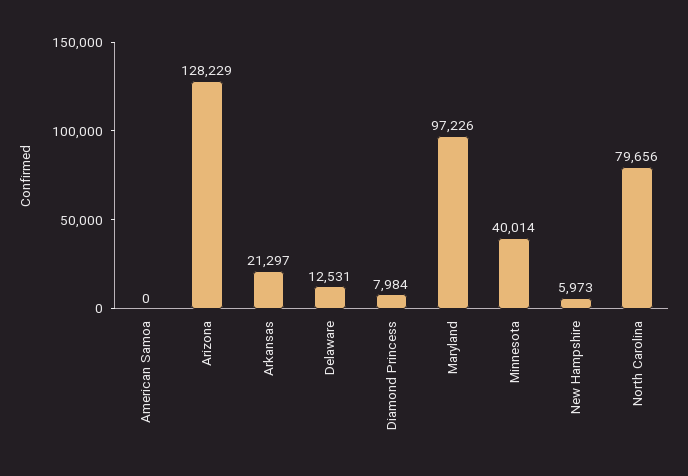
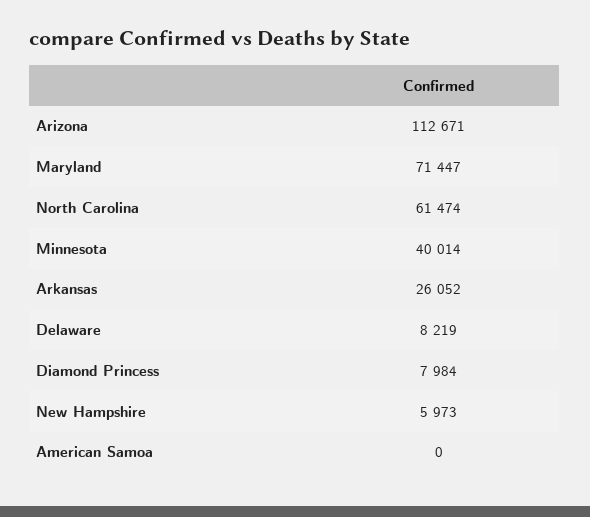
  {
    "American Samoa": 0,
-   "Arizona": 128229,
+   "Arizona": 112671,
-   "Arkansas": 21297,
+   "Arkansas": 26052,
-   "Delaware": 12531,
+   "Delaware": 8219,
    "Diamond Princess": 7984,
-   "Maryland": 97226,
+   "Maryland": 71447,
    "Minnesota": 40014,
    "New Hampshire": 5973,
-   "North Carolina": 79656
+   "North Carolina": 61474
  }

